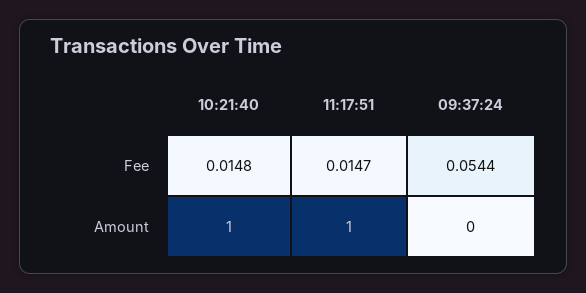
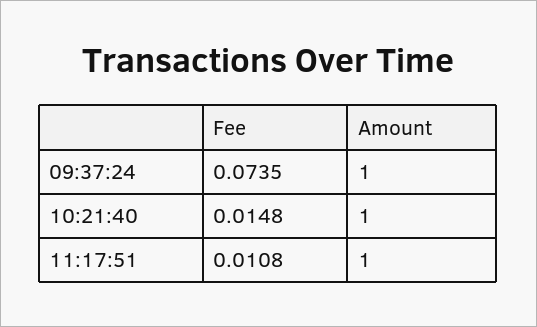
  {
    "10:21:40": {
      "Fee": 0.0148,
      "Amount": 1
    },
    "11:17:51": {
-     "Fee": 0.0147,
+     "Fee": 0.0108,
      "Amount": 1
    },
    "09:37:24": {
-     "Fee": 0.0544,
+     "Fee": 0.0735,
-     "Amount": 0
+     "Amount": 1
    }
  }

